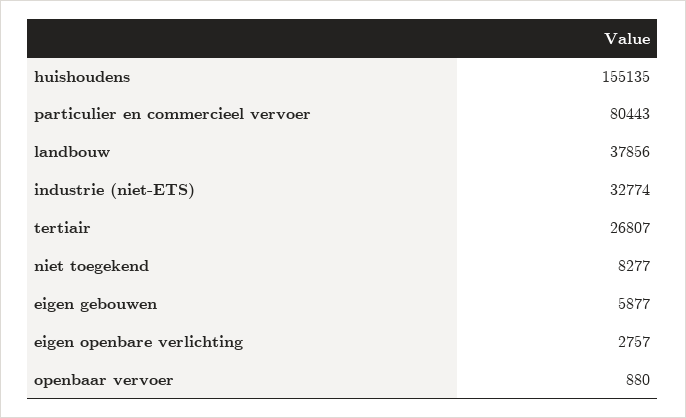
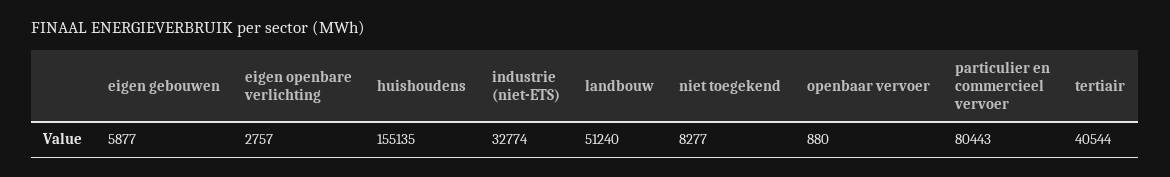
  {
    "huishoudens": 155135,
    "particulier en commercieel vervoer": 80443,
-   "landbouw": 37856,
+   "landbouw": 51240,
    "industrie (niet-ETS)": 32774,
-   "tertiair": 26807,
+   "tertiair": 40544,
    "niet toegekend": 8277,
    "eigen gebouwen": 5877,
    "eigen openbare verlichting": 2757,
    "openbaar vervoer": 880
  }

